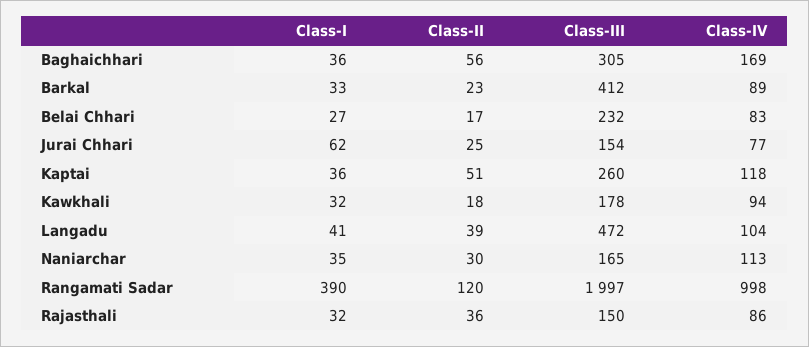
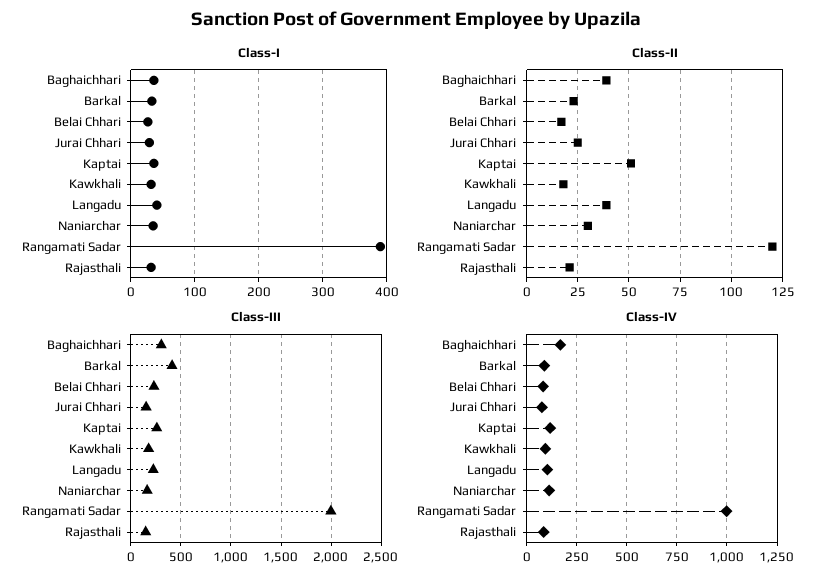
  {
    "Class-I": {
      "Baghaichhari": 36,
      "Barkal": 33,
      "Belai Chhari": 27,
-     "Jurai Chhari": 62,
+     "Jurai Chhari": 30,
      "Kaptai": 36,
      "Kawkhali": 32,
      "Langadu": 41,
      "Naniarchar": 35,
      "Rangamati Sadar": 390,
      "Rajasthali": 32
    },
    "Class-II": {
-     "Baghaichhari": 56,
+     "Baghaichhari": 40,
      "Barkal": 23,
      "Belai Chhari": 17,
      "Jurai Chhari": 25,
      "Kaptai": 51,
      "Kawkhali": 18,
      "Langadu": 39,
      "Naniarchar": 30,
      "Rangamati Sadar": 120,
-     "Rajasthali": 36
+     "Rajasthali": 20
    },
    "Class-III": {
      "Baghaichhari": 305,
      "Barkal": 412,
      "Belai Chhari": 232,
      "Jurai Chhari": 154,
      "Kaptai": 260,
      "Kawkhali": 178,
-     "Langadu": 472,
+     "Langadu": 200,
      "Naniarchar": 165,
      "Rangamati Sadar": 1997,
      "Rajasthali": 150
    },
    "Class-IV": {
      "Baghaichhari": 169,
      "Barkal": 89,
      "Belai Chhari": 83,
      "Jurai Chhari": 77,
      "Kaptai": 118,
      "Kawkhali": 94,
      "Langadu": 104,
      "Naniarchar": 113,
      "Rangamati Sadar": 998,
      "Rajasthali": 86
    }
  }

